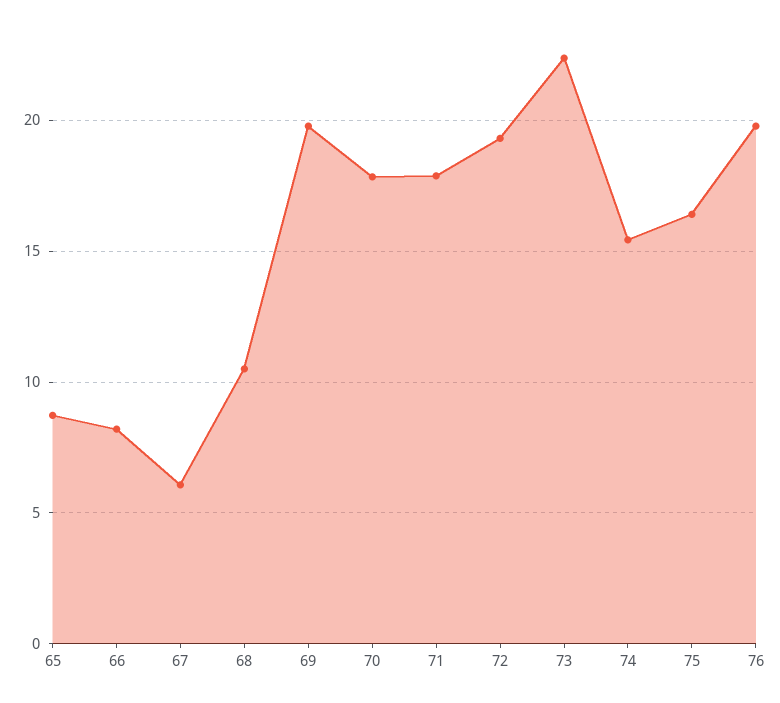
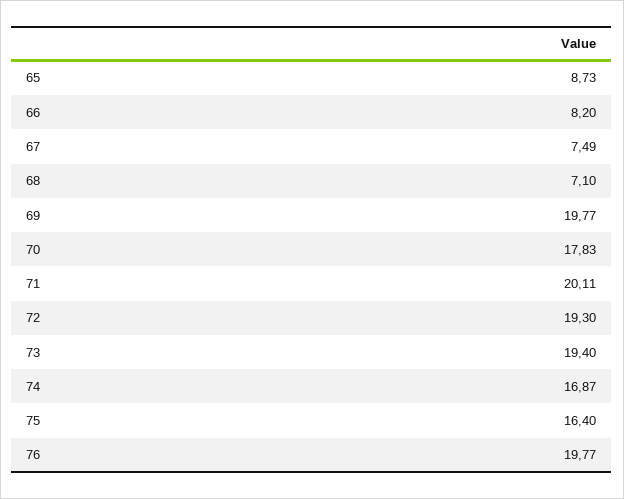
  {
    "65": 8.73,
    "66": 8.2,
-   "67": 6,
+   "67": 7.49,
-   "68": 10.5,
+   "68": 7.1,
    "69": 19.77,
    "70": 17.83,
-   "71": 18,
+   "71": 20.11,
    "72": 19.3,
-   "73": 22.5,
+   "73": 19.4,
-   "74": 15.5,
+   "74": 16.87,
    "75": 16.4,
    "76": 19.77
  }

